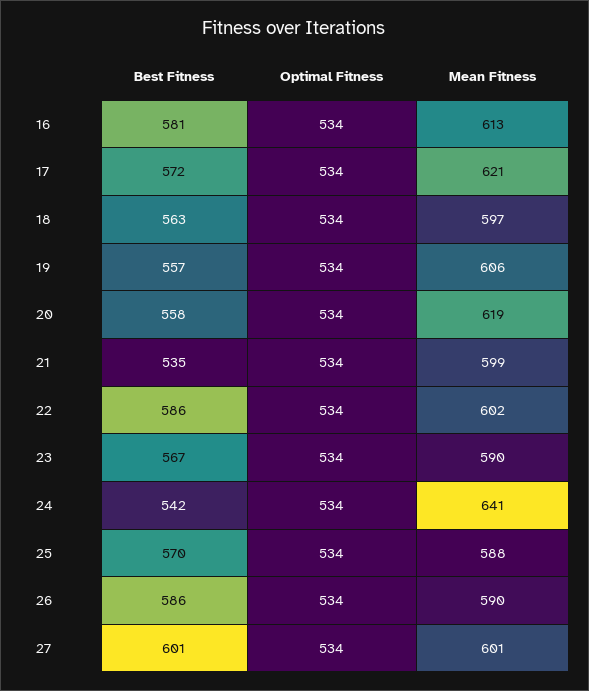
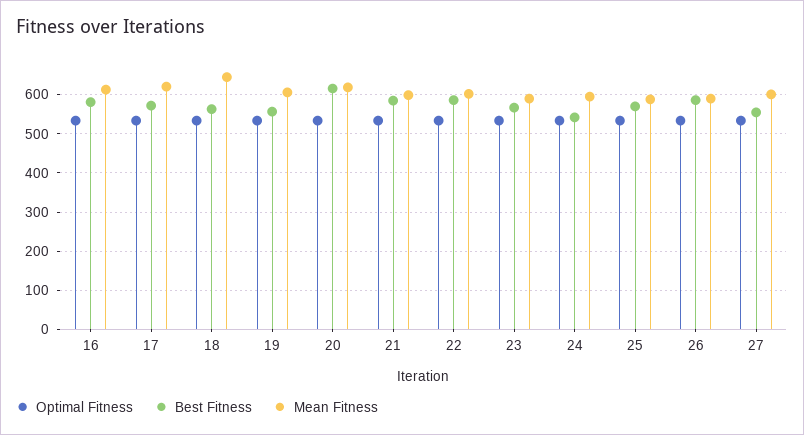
  {
    "Best Fitness": {
      "16": 581,
      "17": 572,
      "18": 563,
      "19": 557,
-     "20": 558,
+     "20": 620,
-     "21": 535,
+     "21": 580,
      "22": 586,
      "23": 567,
      "24": 542,
      "25": 570,
      "26": 586,
-     "27": 601
+     "27": 560
    },
    "Optimal Fitness": {
      "16": 534,
      "17": 534,
      "18": 534,
      "19": 534,
      "20": 534,
      "21": 534,
      "22": 534,
      "23": 534,
      "24": 534,
      "25": 534,
      "26": 534,
      "27": 534
    },
    "Mean Fitness": {
      "16": 613,
      "17": 621,
-     "18": 597,
+     "18": 640,
      "19": 606,
      "20": 619,
      "21": 599,
      "22": 602,
      "23": 590,
-     "24": 641,
+     "24": 600,
      "25": 588,
      "26": 590,
      "27": 601
    }
  }

